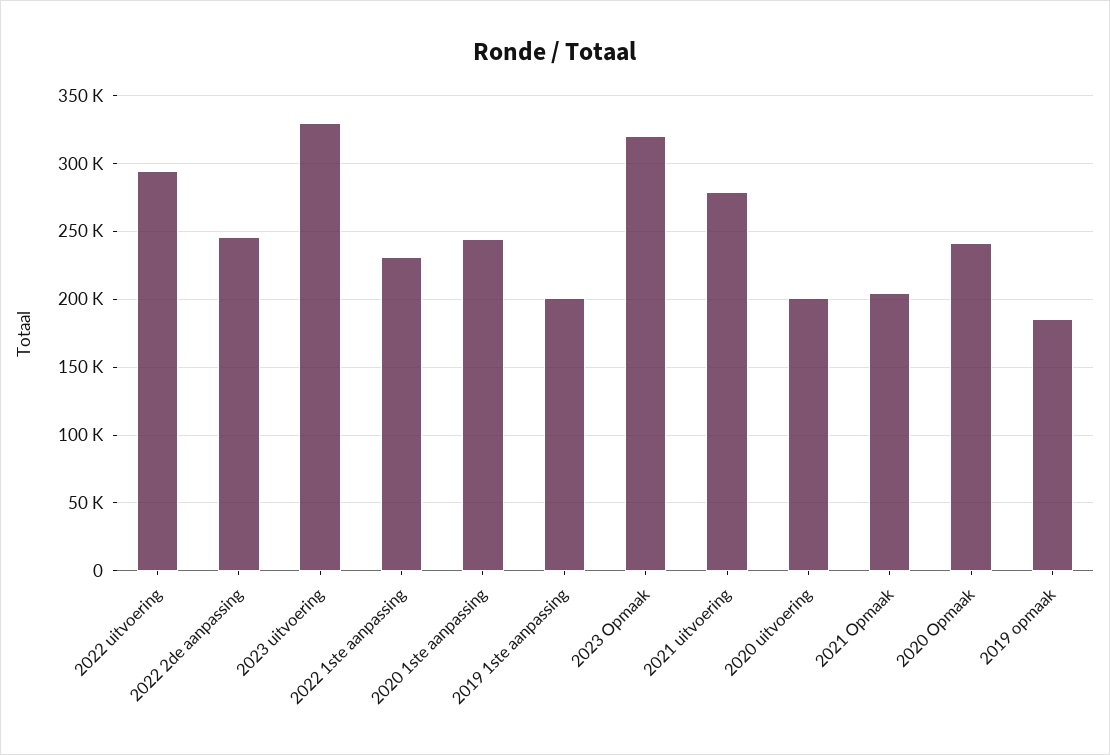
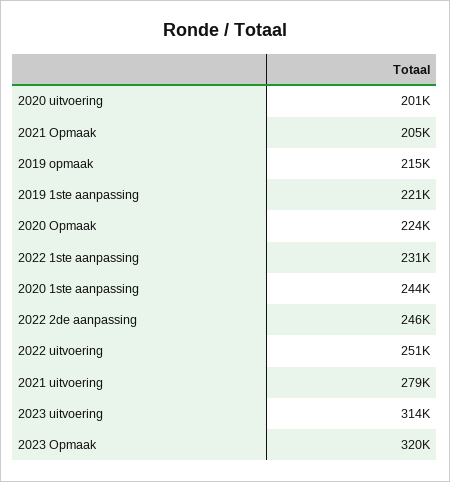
  {
-   "2022 uitvoering": 295000,
+   "2022 uitvoering": 251000,
    "2022 2de aanpassing": 246000,
-   "2023 uitvoering": 330000,
+   "2023 uitvoering": 314000,
    "2022 1ste aanpassing": 231000,
    "2020 1ste aanpassing": 244000,
-   "2019 1ste aanpassing": 200000,
+   "2019 1ste aanpassing": 221000,
    "2023 Opmaak": 320000,
    "2021 uitvoering": 279000,
    "2020 uitvoering": 201000,
    "2021 Opmaak": 205000,
-   "2020 Opmaak": 240000,
+   "2020 Opmaak": 224000,
-   "2019 opmaak": 185000
+   "2019 opmaak": 215000
  }

